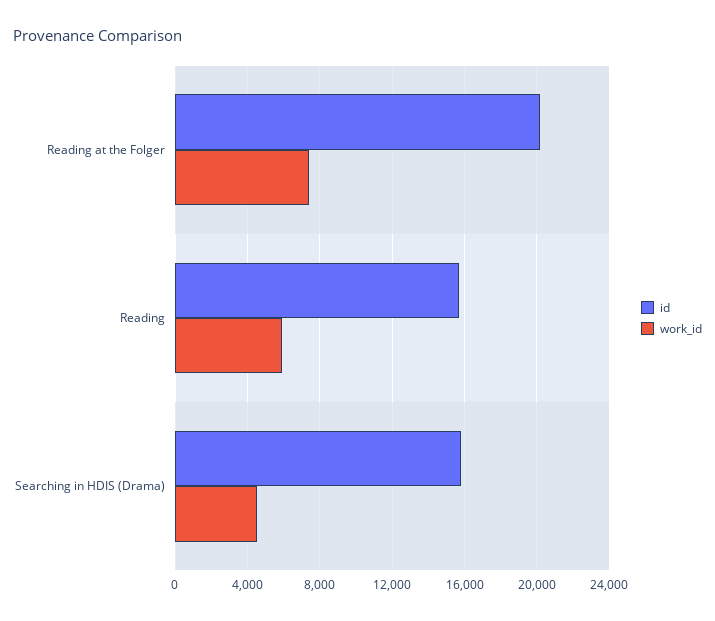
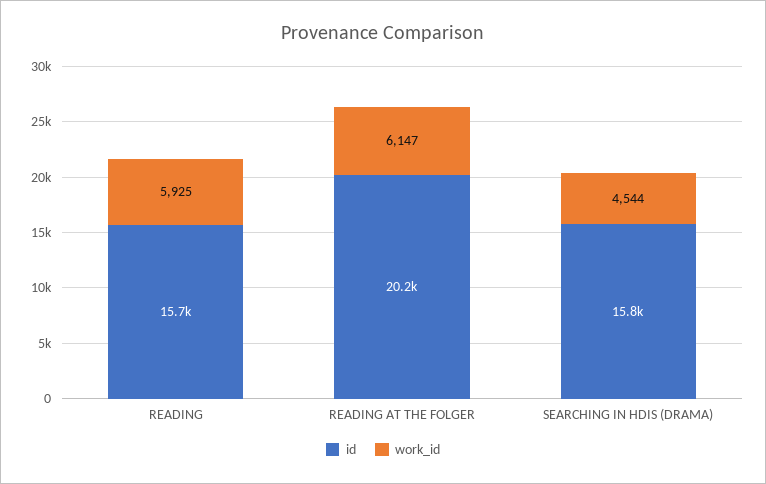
  {
    "id": {
      "Reading at the Folger": 20200,
      "Reading": 15700,
      "Searching in HDIS (Drama)": 15800
    },
    "work_id": {
-     "Reading at the Folger": 7500,
+     "Reading at the Folger": 6147,
      "Reading": 5925,
      "Searching in HDIS (Drama)": 4544
    }
  }

